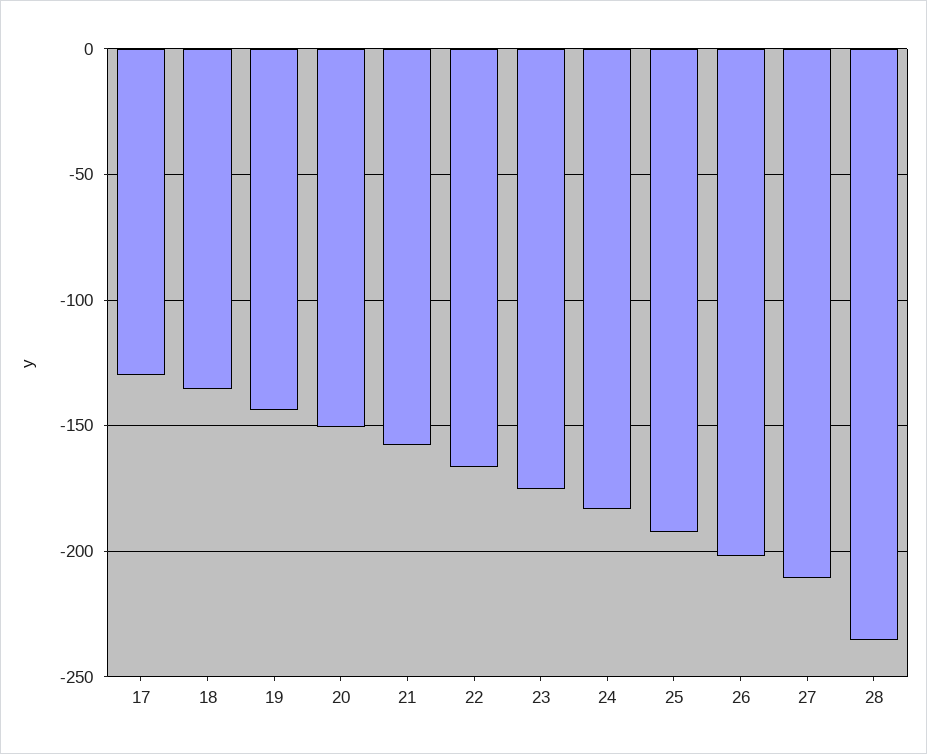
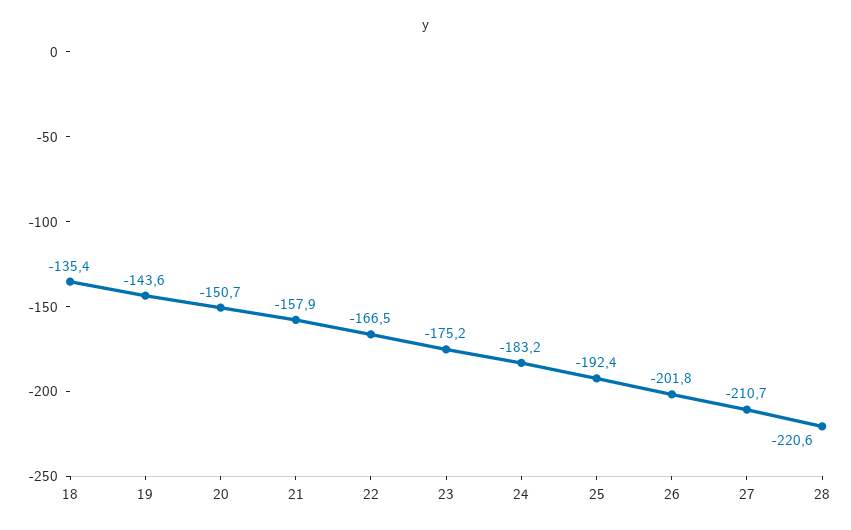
  {
-   "17": -130,
    "18": -135.4,
    "19": -143.6,
    "20": -150.7,
    "21": -157.9,
    "22": -166.5,
    "23": -175.2,
    "24": -183.2,
    "25": -192.4,
    "26": -201.8,
    "27": -210.7,
-   "28": -235
+   "28": -220.6
  }

